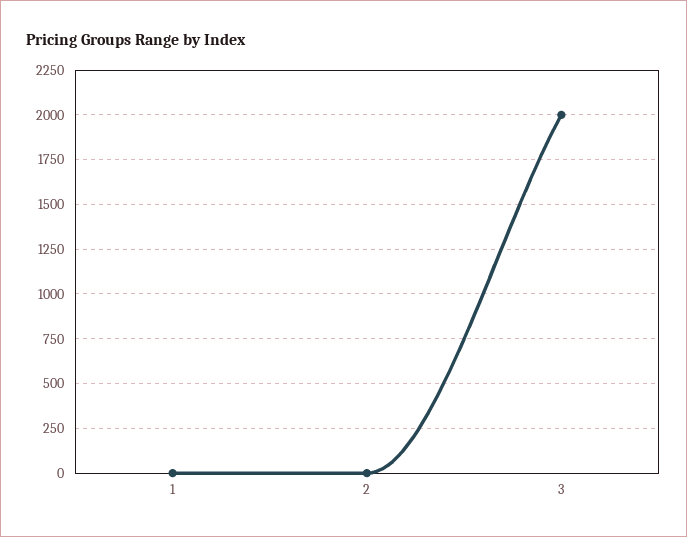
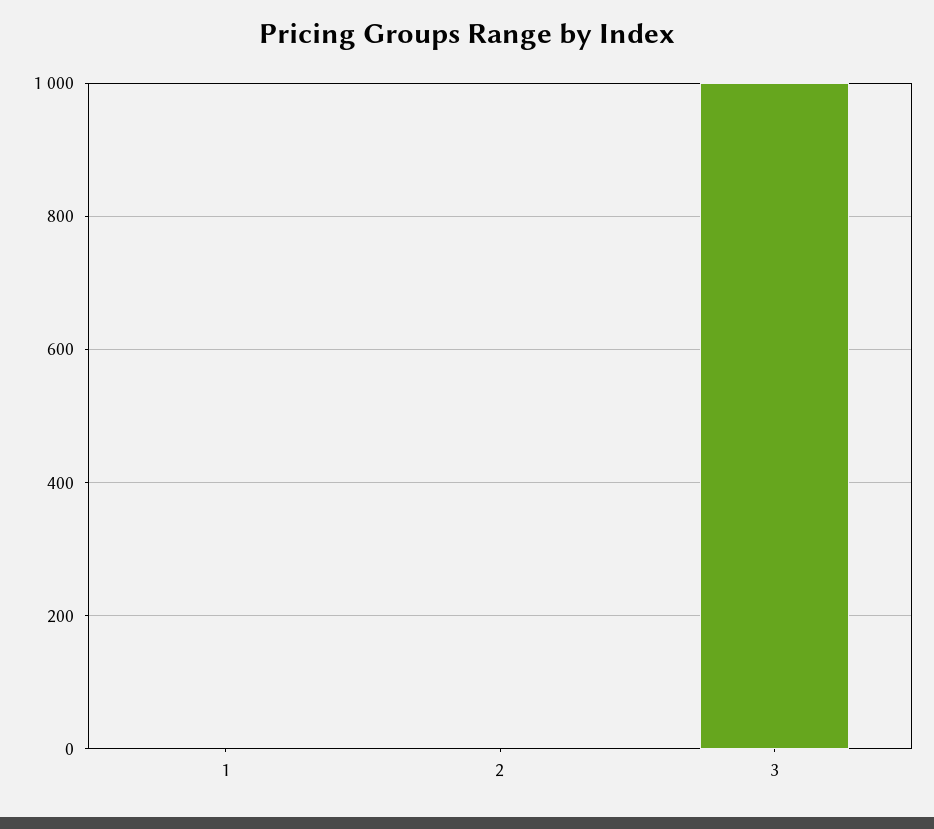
  {
    "1": 0,
    "2": 0,
-   "3": 2000
+   "3": 1000
  }

